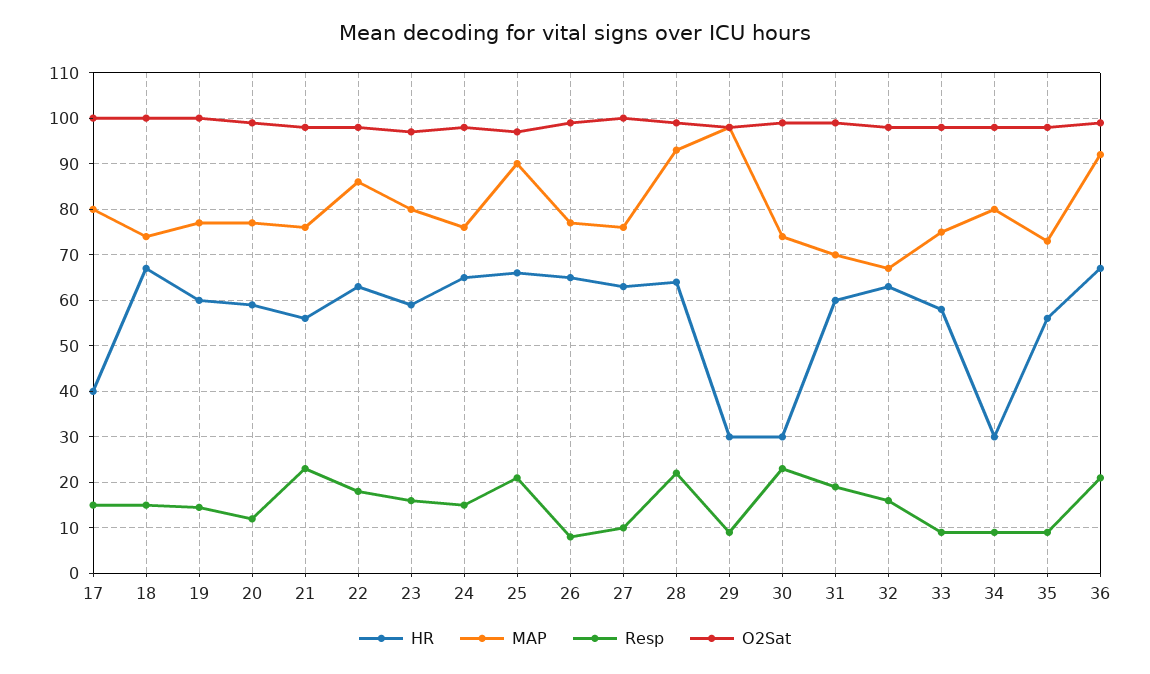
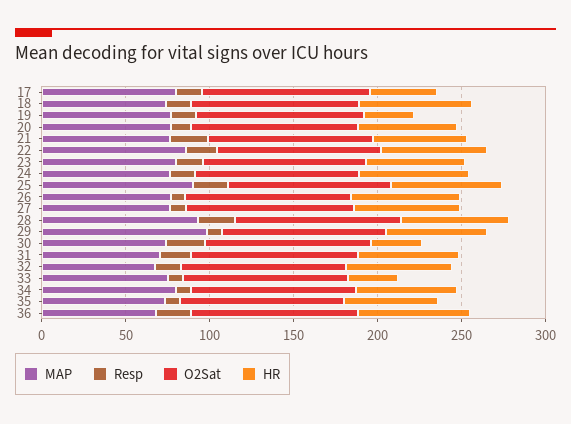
  {
    "HR": {
      "17": 40,
      "18": 68,
-     "19": 60,
+     "19": 30,
      "20": 60,
      "21": 56,
      "22": 64,
      "23": 60,
      "24": 66,
      "25": 66,
      "26": 66,
      "27": 64,
      "28": 64,
-     "29": 30,
+     "29": 60,
      "30": 30,
      "31": 60,
      "32": 64,
-     "33": 58,
+     "33": 30,
-     "34": 30,
+     "34": 60,
      "35": 56,
      "36": 68
    },
    "MAP": {
      "17": 80,
      "18": 74,
      "19": 78,
      "20": 78,
      "21": 76,
      "22": 86,
      "23": 80,
      "24": 76,
      "25": 90,
      "26": 78,
      "27": 76,
      "28": 94,
      "29": 98,
      "30": 74,
      "31": 70,
      "32": 68,
      "33": 76,
      "34": 80,
      "35": 74,
-     "36": 92
+     "36": 70
    },
    "Resp": {
      "17": 16,
      "18": 16,
      "19": 14,
      "20": 12,
      "21": 24,
      "22": 18,
      "23": 16,
      "24": 16,
      "25": 22,
      "26": 8,
      "27": 10,
      "28": 22,
      "29": 10,
      "30": 24,
      "31": 20,
      "32": 16,
      "33": 10,
      "34": 10,
      "35": 10,
      "36": 22
    },
    "O2Sat": {
      "17": 100,
      "18": 100,
      "19": 100,
      "20": 100,
      "21": 98,
      "22": 98,
      "23": 98,
      "24": 98,
      "25": 98,
      "26": 100,
      "27": 100,
      "28": 100,
      "29": 98,
      "30": 100,
      "31": 100,
      "32": 98,
      "33": 98,
      "34": 98,
      "35": 98,
      "36": 100
    }
  }

